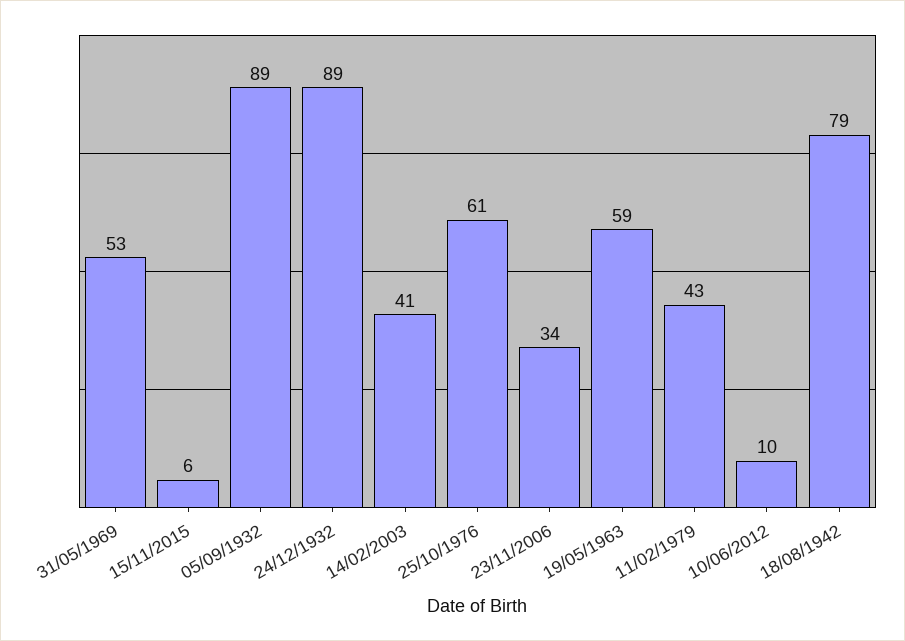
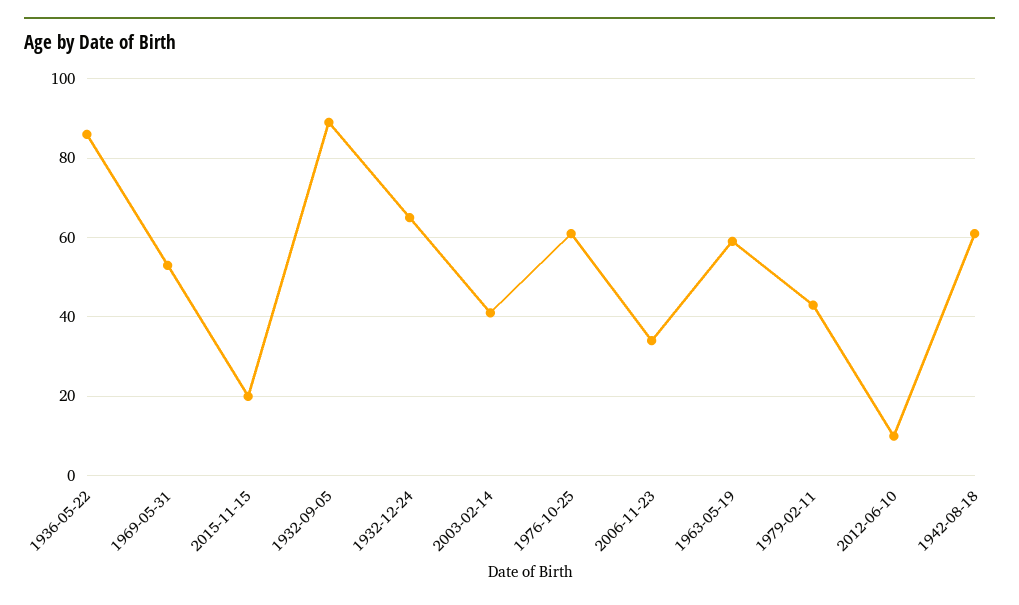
  {
    "31/05/1969": 53,
-   "15/11/2015": 6,
+   "15/11/2015": 20,
    "05/09/1932": 89,
-   "24/12/1932": 89,
+   "24/12/1932": 65,
    "14/02/2003": 41,
    "25/10/1976": 61,
    "23/11/2006": 34,
    "19/05/1963": 59,
    "11/02/1979": 43,
    "10/06/2012": 10,
-   "18/08/1942": 79
+   "18/08/1942": 60,
+   "1936-05-22": 85
  }

